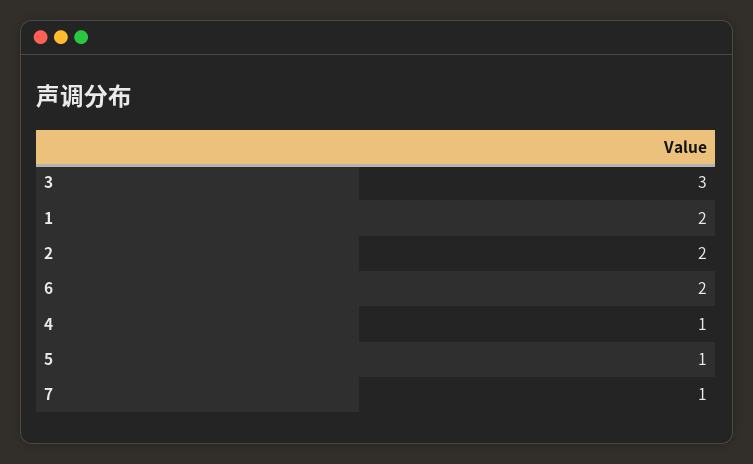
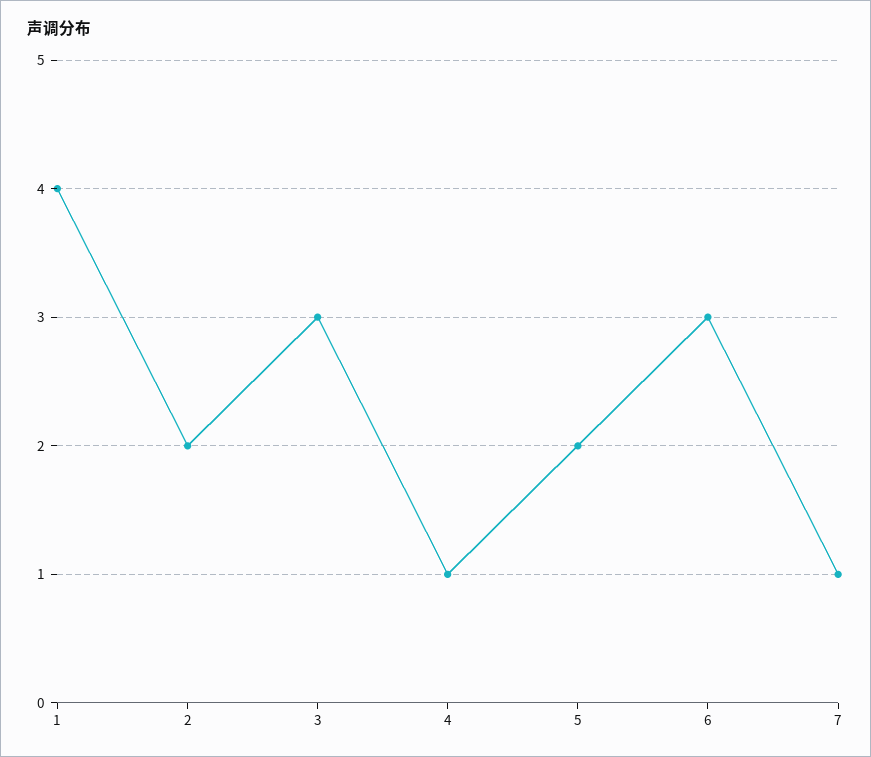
  {
    "3": 3,
-   "1": 2,
+   "1": 4,
    "2": 2,
-   "6": 2,
+   "6": 3,
    "4": 1,
-   "5": 1,
+   "5": 2,
    "7": 1
  }

